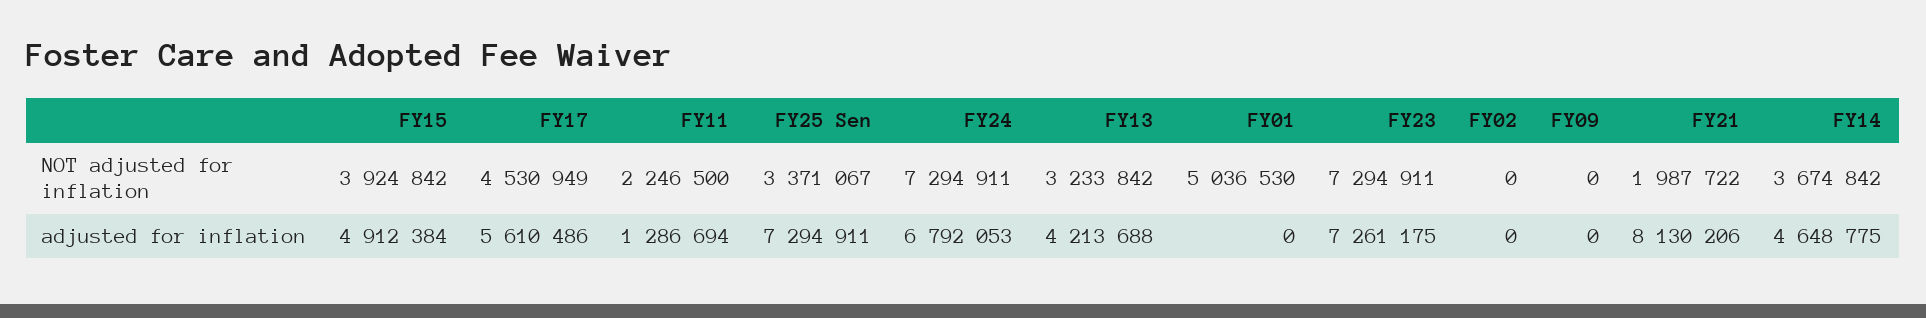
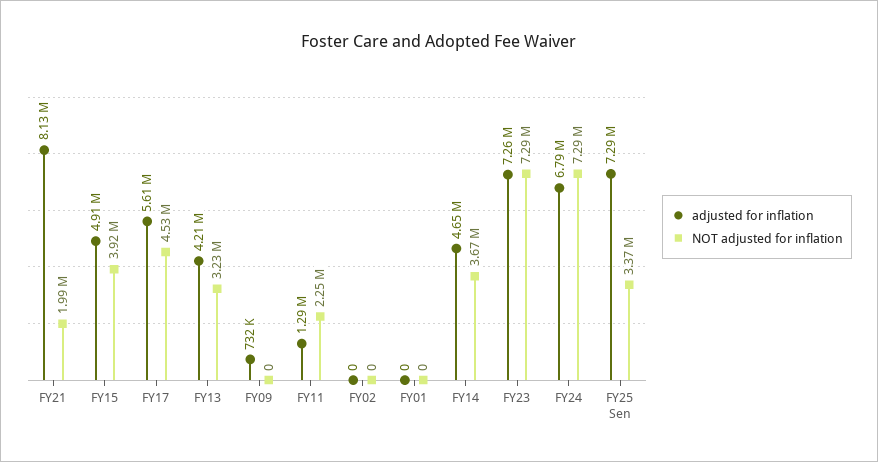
  {
    "NOT adjusted for inflation": {
      "FY15": 3924842,
      "FY17": 4530949,
      "FY11": 2246500,
      "FY25 Sen": 3371067,
      "FY24": 7294911,
      "FY13": 3233842,
-     "FY01": 5036530,
+     "FY01": 0,
      "FY23": 7294911,
      "FY02": 0,
      "FY09": 0,
      "FY21": 1987722,
      "FY14": 3674842
    },
    "adjusted for inflation": {
      "FY15": 4912384,
      "FY17": 5610486,
      "FY11": 1286694,
      "FY25 Sen": 7294911,
      "FY24": 6792053,
      "FY13": 4213688,
      "FY01": 0,
      "FY23": 7261175,
      "FY02": 0,
-     "FY09": 0,
+     "FY09": 732000,
      "FY21": 8130206,
      "FY14": 4648775
    }
  }

